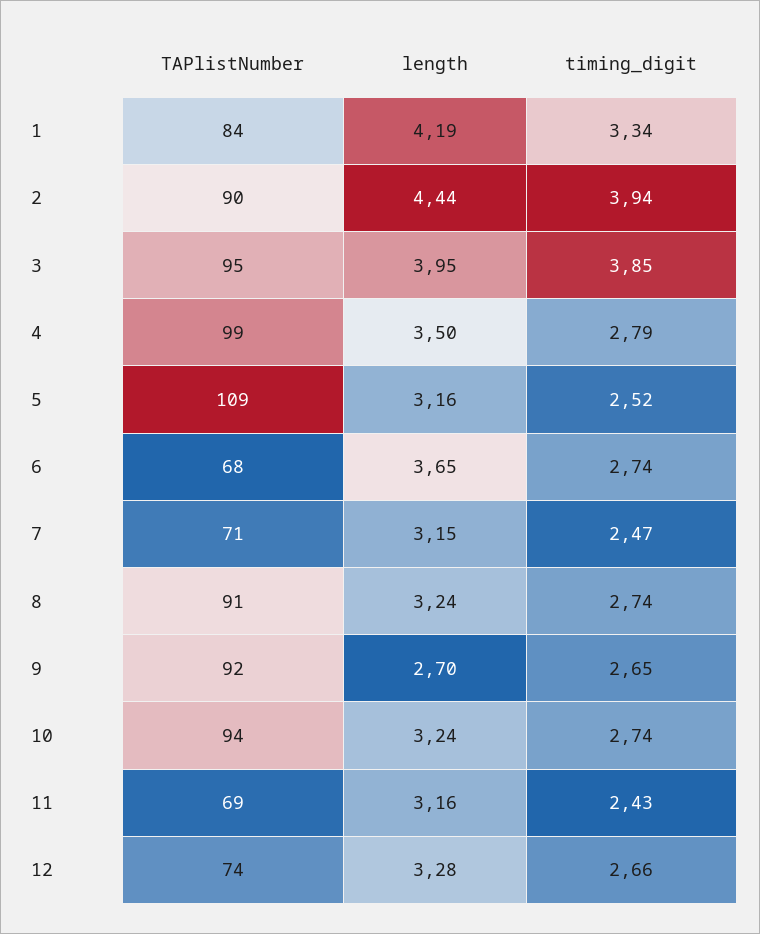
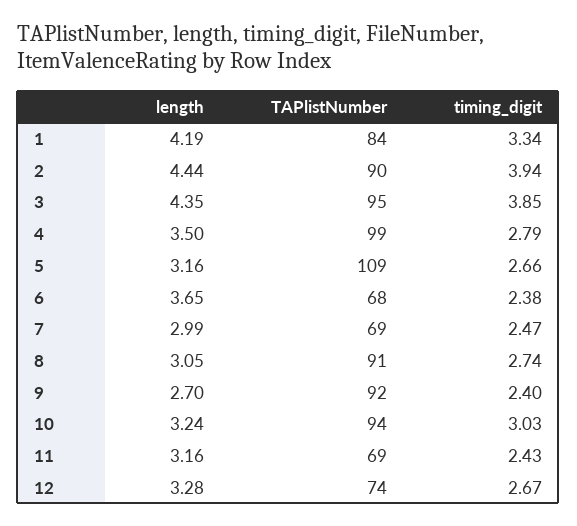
  {
    "TAPlistNumber": {
      "1": 84,
      "2": 90,
      "3": 95,
      "4": 99,
      "5": 109,
      "6": 68,
-     "7": 71,
+     "7": 69,
      "8": 91,
      "9": 92,
      "10": 94,
      "11": 69,
      "12": 74
    },
    "length": {
      "1": 4.19,
      "2": 4.44,
-     "3": 3.95,
+     "3": 4.35,
      "4": 3.5,
      "5": 3.16,
      "6": 3.65,
-     "7": 3.15,
+     "7": 2.99,
-     "8": 3.24,
+     "8": 3.05,
      "9": 2.7,
      "10": 3.24,
      "11": 3.16,
      "12": 3.28
    },
    "timing_digit": {
      "1": 3.34,
      "2": 3.94,
      "3": 3.85,
      "4": 2.79,
-     "5": 2.52,
+     "5": 2.66,
-     "6": 2.74,
+     "6": 2.38,
      "7": 2.47,
      "8": 2.74,
-     "9": 2.65,
+     "9": 2.4,
-     "10": 2.74,
+     "10": 3.03,
      "11": 2.43,
-     "12": 2.66
+     "12": 2.67
    }
  }

